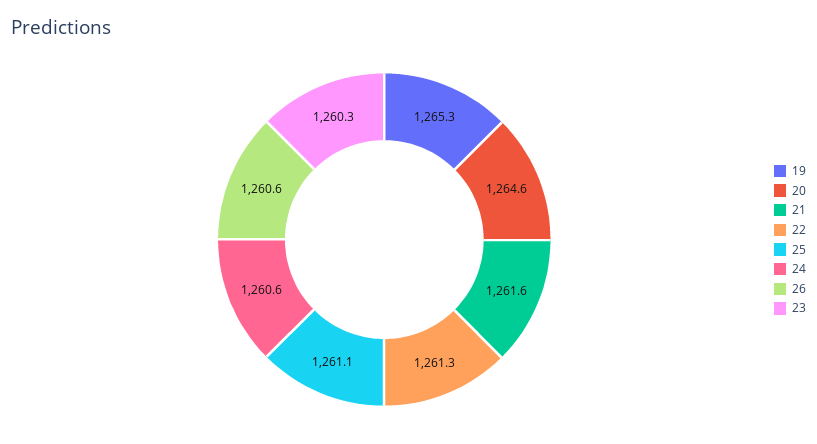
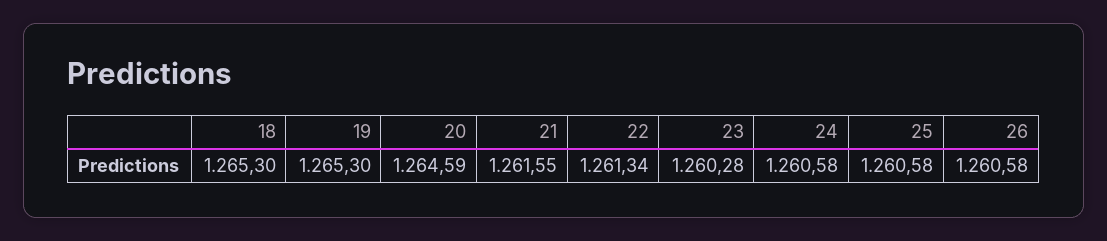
  {
    "19": 1265.3,
    "20": 1264.59,
    "21": 1261.55,
    "22": 1261.34,
-   "25": 1261.1,
+   "25": 1260.58,
    "24": 1260.58,
    "26": 1260.58,
-   "23": 1260.28
+   "23": 1260.28,
+   "18": 1265.3
  }

